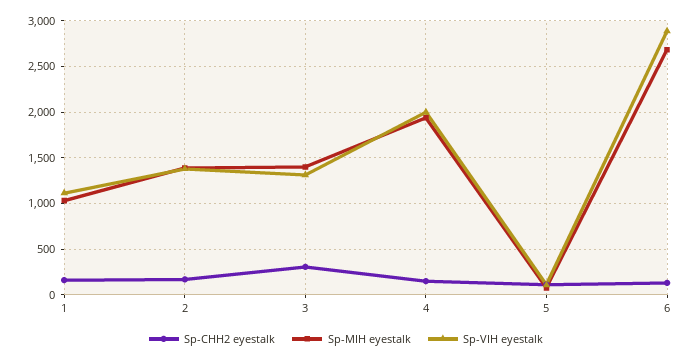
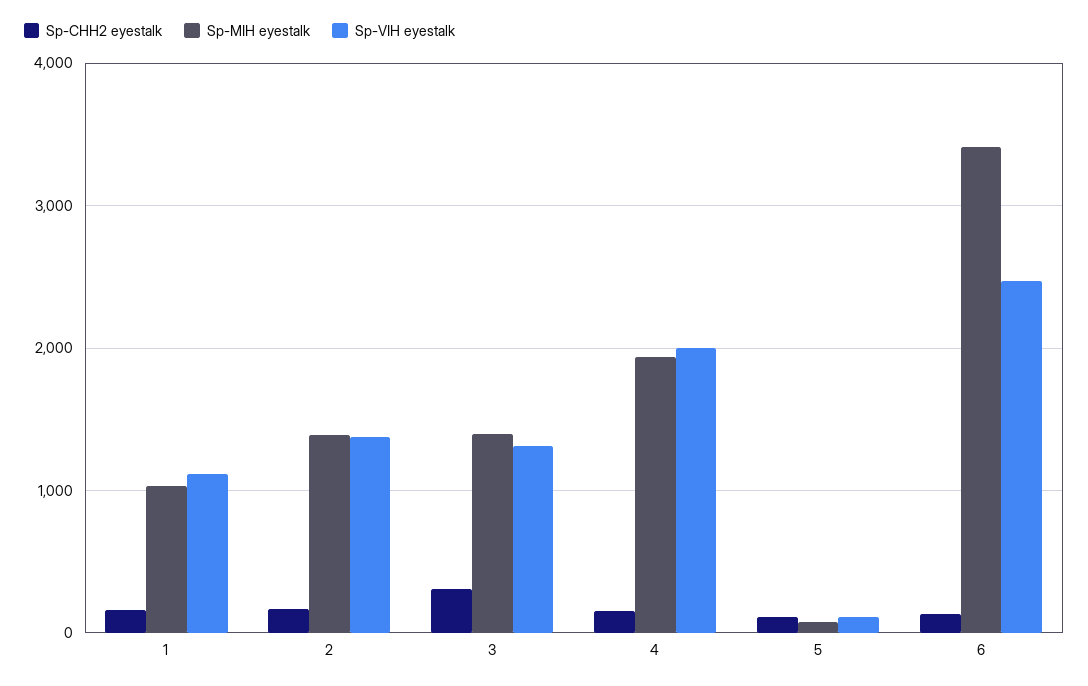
  {
    "Sp-CHH2 eyestalk": {
      "1": 200,
      "2": 200,
      "3": 300,
      "4": 200,
      "5": 100,
      "6": 100
    },
    "Sp-MIH eyestalk": {
      "1": 1000,
      "2": 1400,
      "3": 1400,
      "4": 1900,
      "5": 100,
-     "6": 2700
+     "6": 3400
    },
    "Sp-VIH eyestalk": {
      "1": 1100,
      "2": 1400,
      "3": 1300,
      "4": 2000,
      "5": 100,
-     "6": 2900
+     "6": 2500
    }
  }

